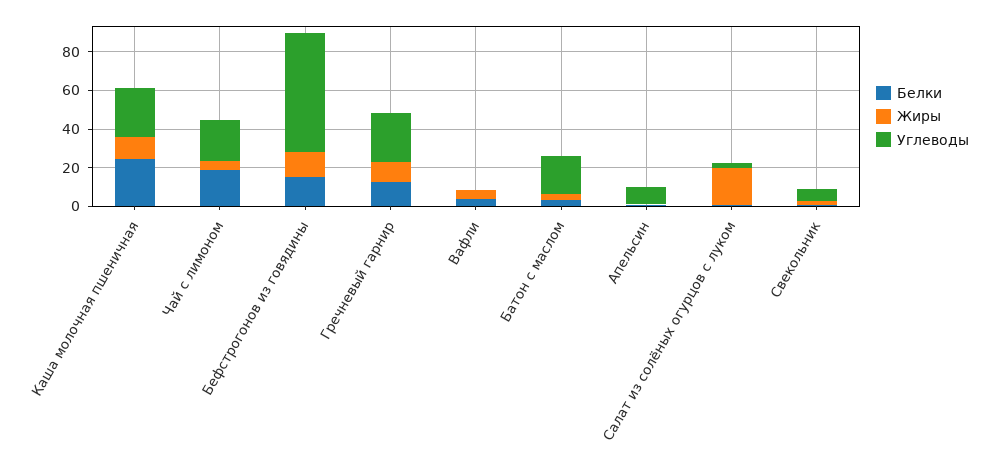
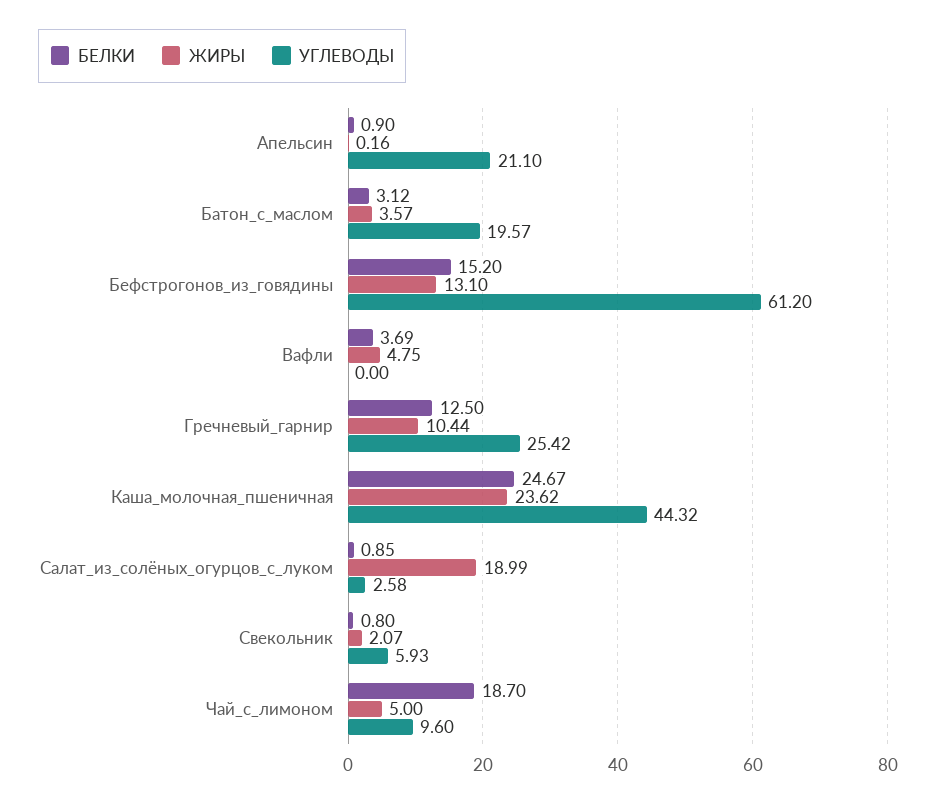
  {
    "Белки": {
      "Каша молочная пшеничная": 24.67,
      "Чай с лимоном": 18.7,
      "Бефстрогонов из говядины": 15.2,
      "Гречневый гарнир": 12.5,
      "Вафли": 3.69,
      "Батон с маслом": 3.12,
      "Апельсин": 0.9,
      "Салат из солёных огурцов с луком": 0.85,
      "Свекольник": 0.8
    },
    "Жиры": {
-     "Каша молочная пшеничная": 10,
+     "Каша молочная пшеничная": 23.62,
      "Чай с лимоном": 5,
      "Бефстрогонов из говядины": 13.1,
      "Гречневый гарнир": 10.44,
      "Вафли": 4.75,
      "Батон с маслом": 3.57,
      "Апельсин": 0.16,
      "Салат из солёных огурцов с луком": 18.99,
      "Свекольник": 2.07
    },
    "Углеводы": {
-     "Каша молочная пшеничная": 25,
+     "Каша молочная пшеничная": 44.32,
-     "Чай с лимоном": 20,
+     "Чай с лимоном": 9.6,
      "Бефстрогонов из говядины": 61.2,
      "Гречневый гарнир": 25.42,
      "Вафли": 0,
      "Батон с маслом": 19.57,
-     "Апельсин": 10,
+     "Апельсин": 21.1,
      "Салат из солёных огурцов с луком": 2.58,
      "Свекольник": 5.93
    }
  }

